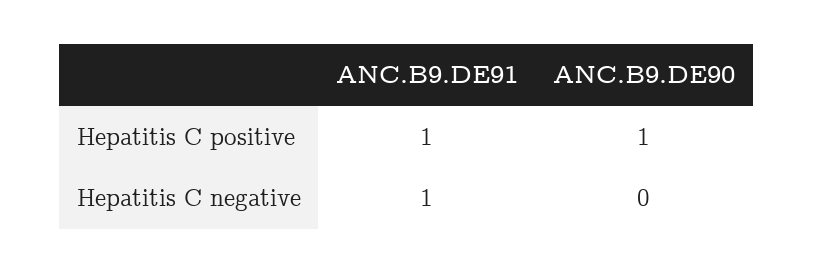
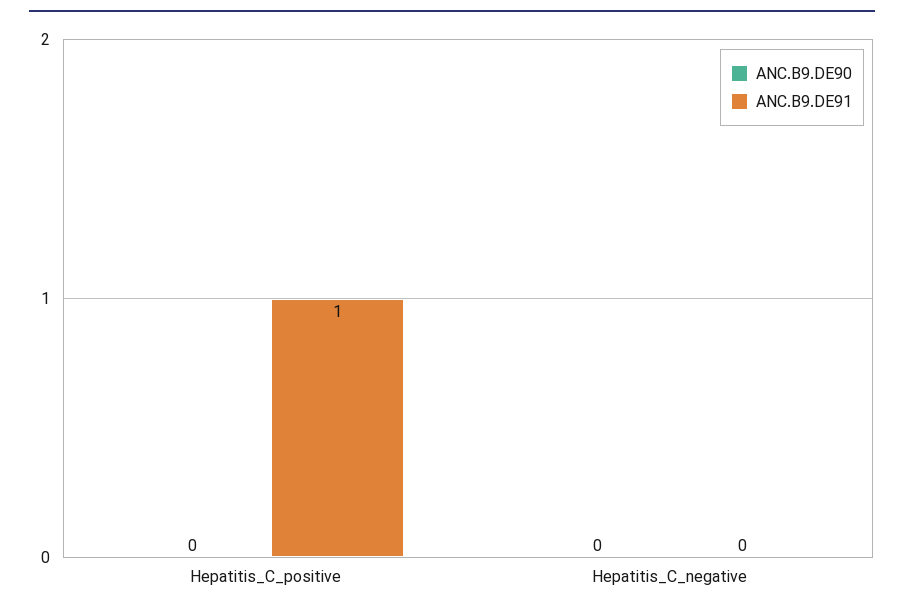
  {
    "ANC.B9.DE91": {
      "Hepatitis C positive": 1,
-     "Hepatitis C negative": 1
+     "Hepatitis C negative": 0
    },
    "ANC.B9.DE90": {
-     "Hepatitis C positive": 1,
+     "Hepatitis C positive": 0,
      "Hepatitis C negative": 0
    }
  }

